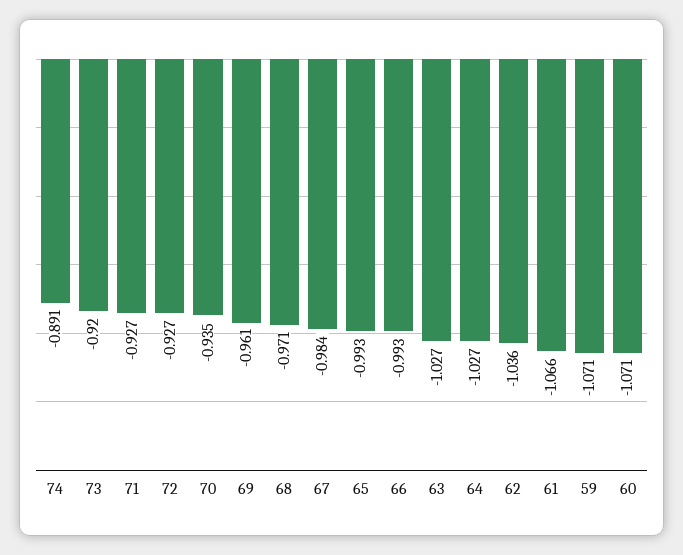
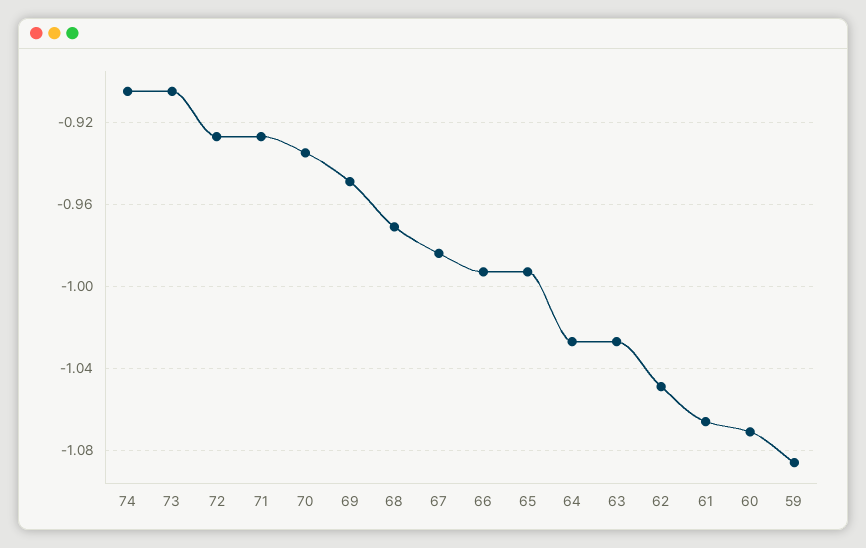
  {
-   "74": -0.891,
+   "74": -0.905,
-   "73": -0.92,
+   "73": -0.905,
    "71": -0.927,
    "72": -0.927,
    "70": -0.935,
-   "69": -0.961,
+   "69": -0.95,
    "68": -0.971,
    "67": -0.984,
    "65": -0.993,
    "66": -0.993,
    "63": -1.027,
    "64": -1.027,
-   "62": -1.036,
+   "62": -1.05,
    "61": -1.066,
-   "59": -1.071,
+   "59": -1.085,
    "60": -1.071
  }

